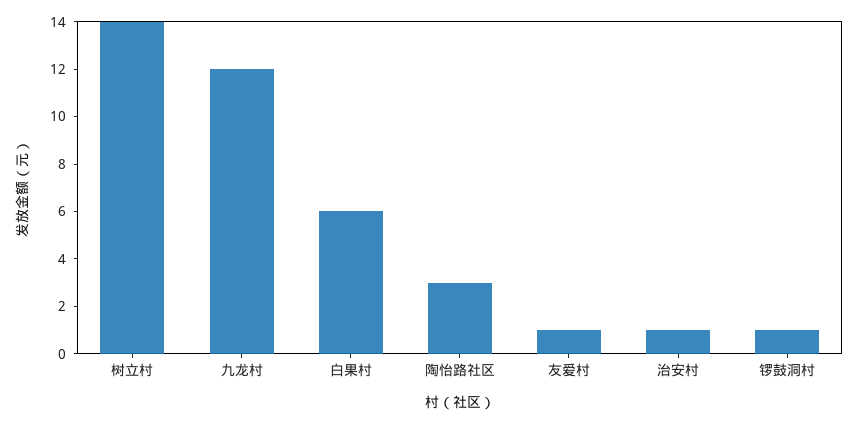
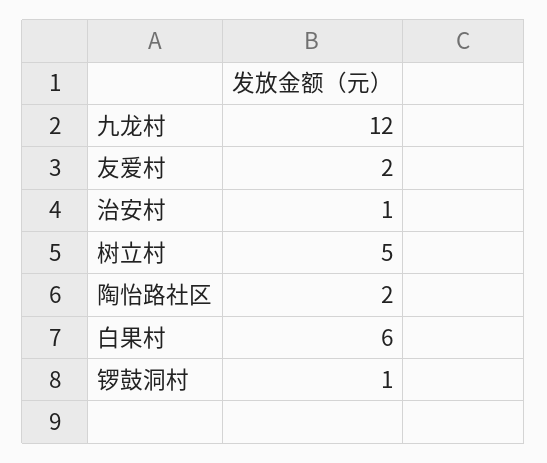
  {
-   "树立村": 14,
+   "树立村": 5,
    "九龙村": 12,
    "白果村": 6,
-   "陶怡路社区": 3,
+   "陶怡路社区": 2,
-   "友爱村": 1,
+   "友爱村": 2,
    "治安村": 1,
    "锣鼓洞村": 1
  }

